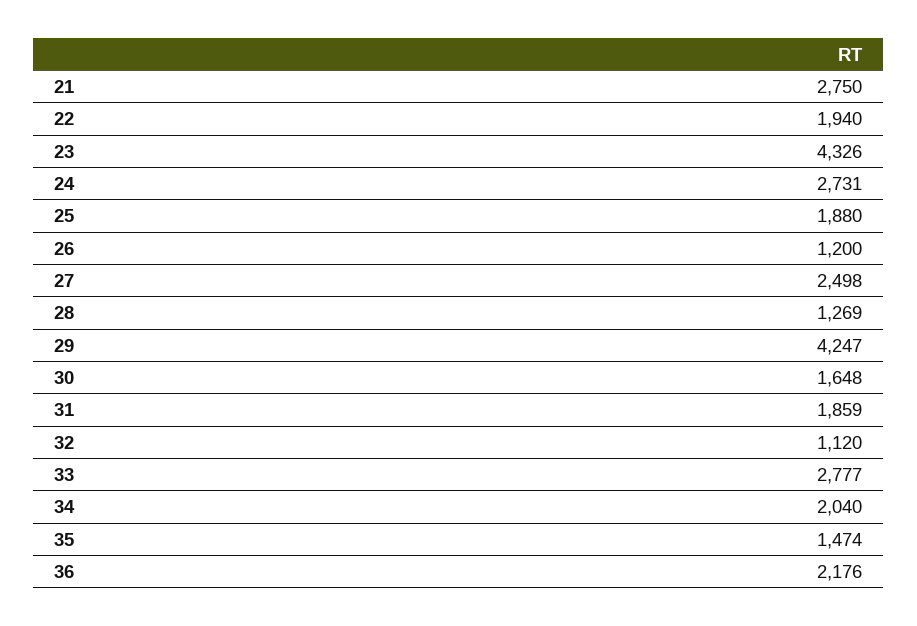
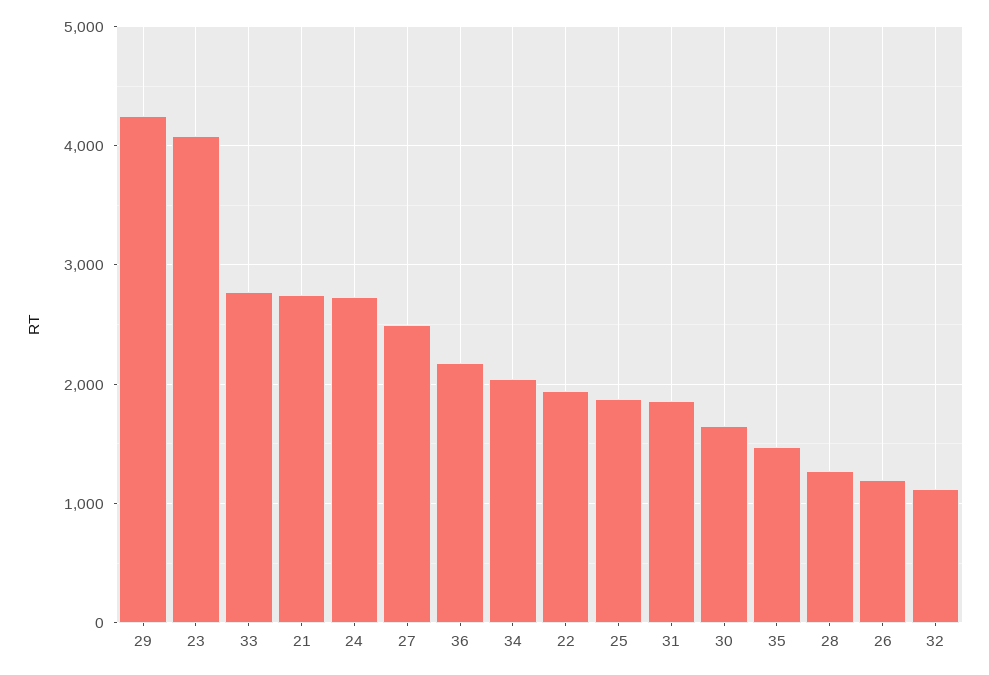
  {
    "21": 2750,
    "22": 1940,
-   "23": 4326,
+   "23": 4100,
    "24": 2731,
    "25": 1880,
    "26": 1200,
    "27": 2498,
    "28": 1269,
    "29": 4247,
    "30": 1648,
    "31": 1859,
    "32": 1120,
    "33": 2777,
    "34": 2040,
    "35": 1474,
    "36": 2176
  }

